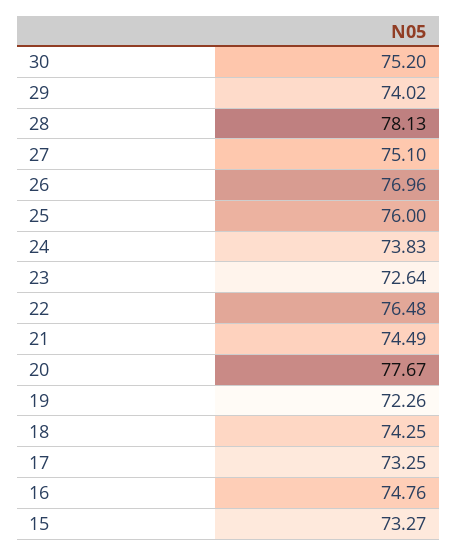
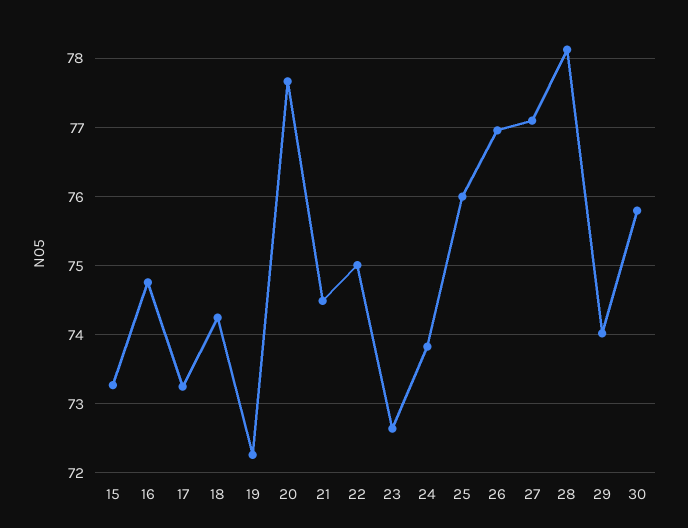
  {
-   "30": 75.2,
+   "30": 75.8,
    "29": 74.02,
    "28": 78.13,
-   "27": 75.1,
+   "27": 77.1,
    "26": 76.96,
    "25": 76,
    "24": 73.83,
    "23": 72.64,
-   "22": 76.48,
+   "22": 75,
    "21": 74.49,
    "20": 77.67,
    "19": 72.26,
    "18": 74.25,
    "17": 73.25,
    "16": 74.76,
    "15": 73.27
  }

